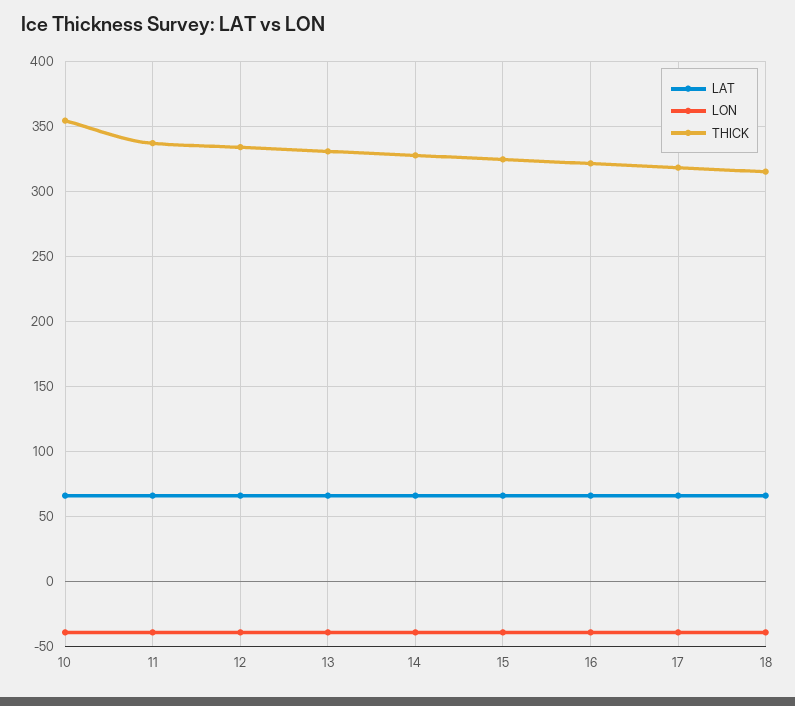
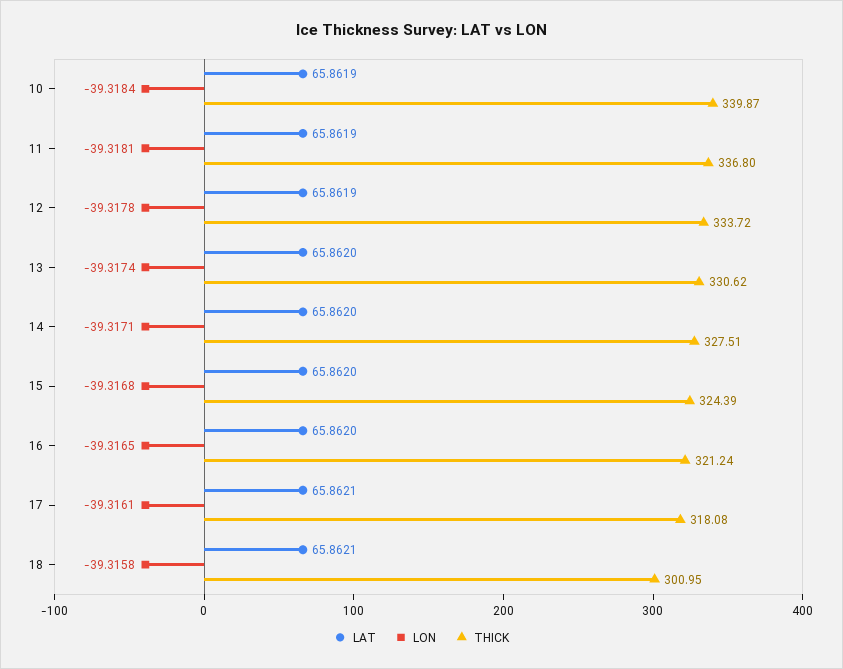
  {
    "LAT": {
      "10": 65.8619,
      "11": 65.8619,
      "12": 65.8619,
      "13": 65.862,
      "14": 65.862,
      "15": 65.862,
      "16": 65.862,
      "17": 65.8621,
      "18": 65.8621
    },
    "LON": {
      "10": -39.3184,
      "11": -39.3181,
      "12": -39.3178,
      "13": -39.3174,
      "14": -39.3171,
      "15": -39.3168,
      "16": -39.3165,
      "17": -39.3161,
      "18": -39.3158
    },
    "THICK": {
-     "10": 355,
+     "10": 339.87,
      "11": 336.8,
      "12": 333.72,
      "13": 330.62,
      "14": 327.51,
      "15": 324.39,
      "16": 321.24,
      "17": 318.08,
-     "18": 315
+     "18": 300.95
    }
  }

